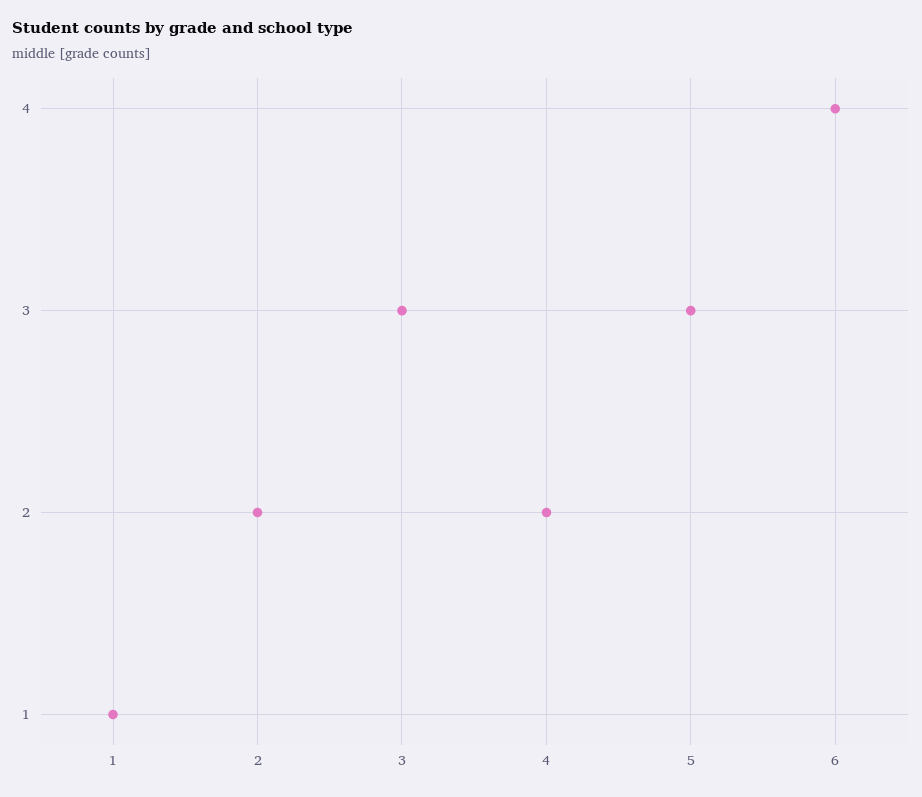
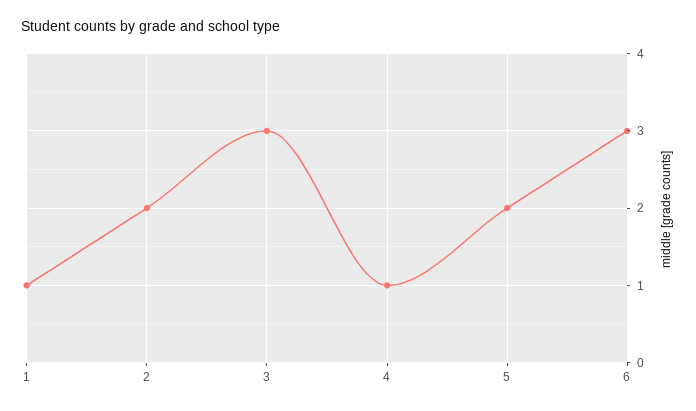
  {
    "1": 1,
    "2": 2,
    "3": 3,
-   "4": 2,
+   "4": 1,
-   "5": 3,
+   "5": 2,
-   "6": 4
+   "6": 3
  }

